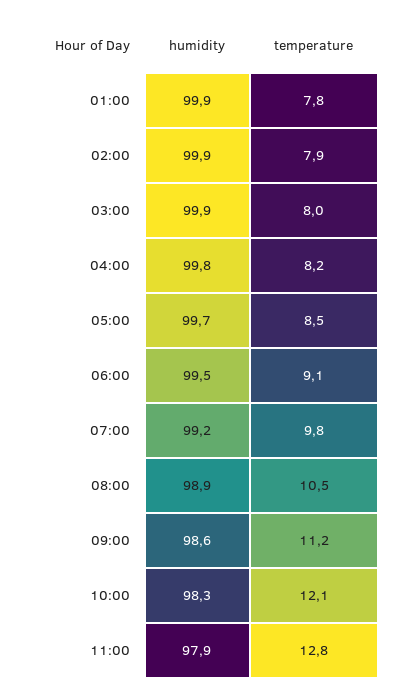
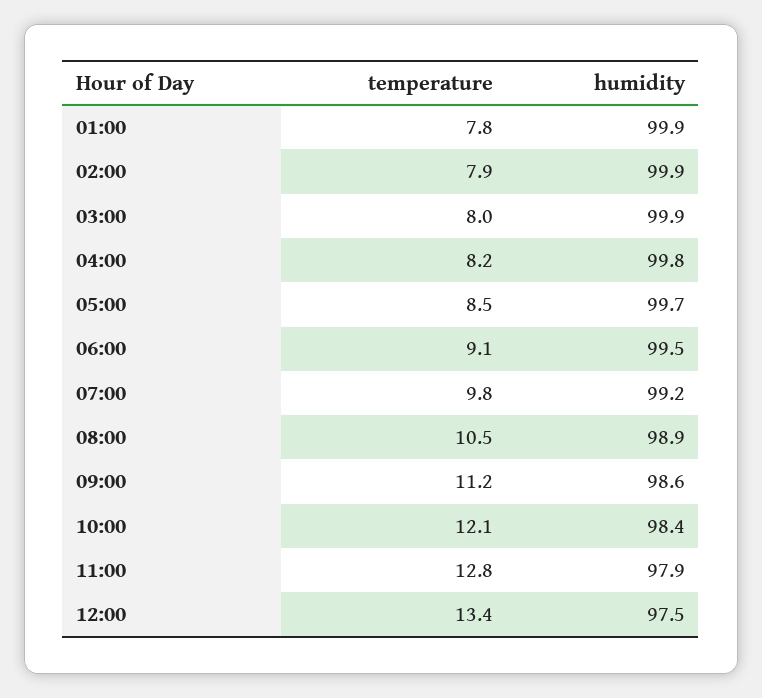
  {
    "humidity": {
      "01:00": 99.9,
      "02:00": 99.9,
      "03:00": 99.9,
      "04:00": 99.8,
      "05:00": 99.7,
      "06:00": 99.5,
      "07:00": 99.2,
      "08:00": 98.9,
      "09:00": 98.6,
-     "10:00": 98.3,
+     "10:00": 98.4,
-     "11:00": 97.9
+     "11:00": 97.9,
+     "12:00": 97.5
    },
    "temperature": {
      "01:00": 7.8,
      "02:00": 7.9,
      "03:00": 8,
      "04:00": 8.2,
      "05:00": 8.5,
      "06:00": 9.1,
      "07:00": 9.8,
      "08:00": 10.5,
      "09:00": 11.2,
      "10:00": 12.1,
-     "11:00": 12.8
+     "11:00": 12.8,
+     "12:00": 13.4
    }
  }

